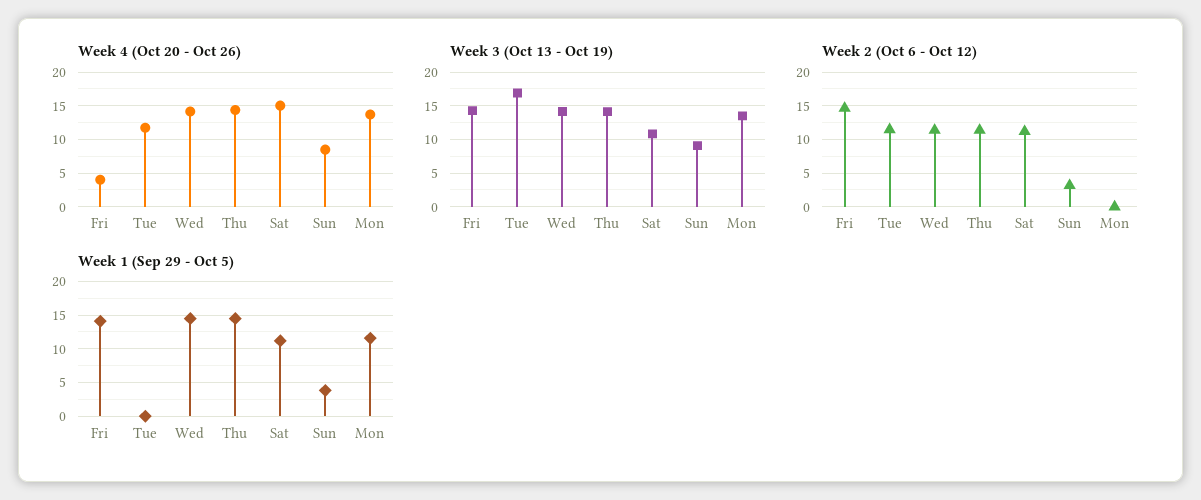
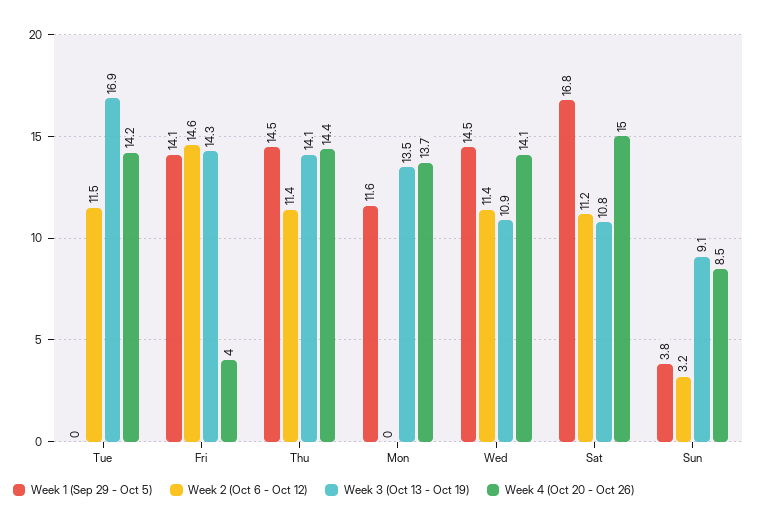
  {
    "Week 4 (Oct 20 - Oct 26)": {
      "Fri": 4,
-     "Tue": 12,
+     "Tue": 14.2,
      "Wed": 14.1,
      "Thu": 14.4,
      "Sat": 15,
      "Sun": 8.5,
      "Mon": 13.7
    },
    "Week 3 (Oct 13 - Oct 19)": {
      "Fri": 14.3,
      "Tue": 16.9,
-     "Wed": 14,
+     "Wed": 10.9,
      "Thu": 14.1,
      "Sat": 10.8,
      "Sun": 9.1,
      "Mon": 13.5
    },
    "Week 2 (Oct 6 - Oct 12)": {
      "Fri": 14.6,
      "Tue": 11.5,
      "Wed": 11.4,
      "Thu": 11.4,
      "Sat": 11.2,
      "Sun": 3.2,
      "Mon": 0
    },
    "Week 1 (Sep 29 - Oct 5)": {
      "Fri": 14.1,
      "Tue": 0,
      "Wed": 14.5,
      "Thu": 14.5,
-     "Sat": 11,
+     "Sat": 16.8,
      "Sun": 3.8,
      "Mon": 11.6
    }
  }

